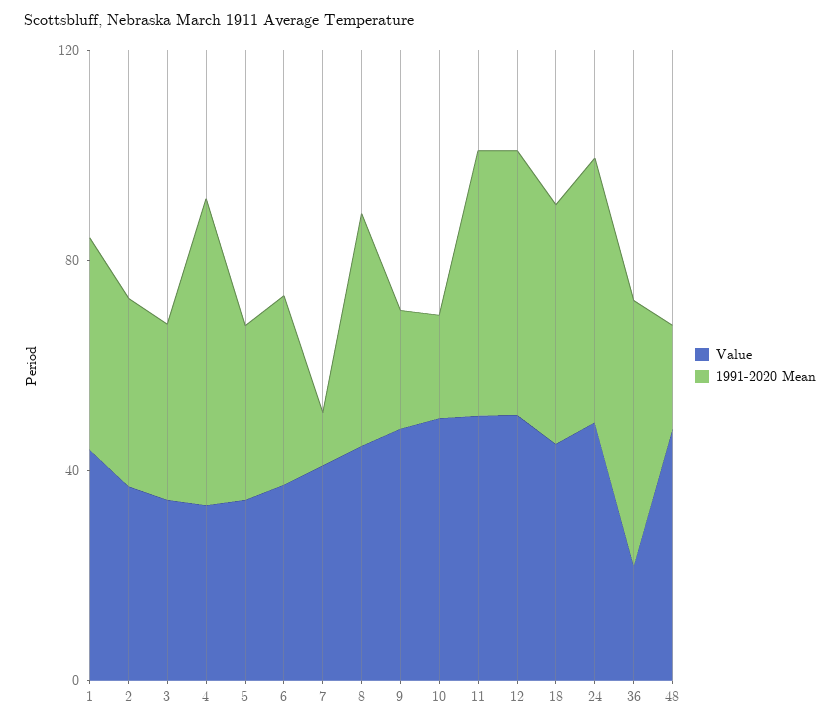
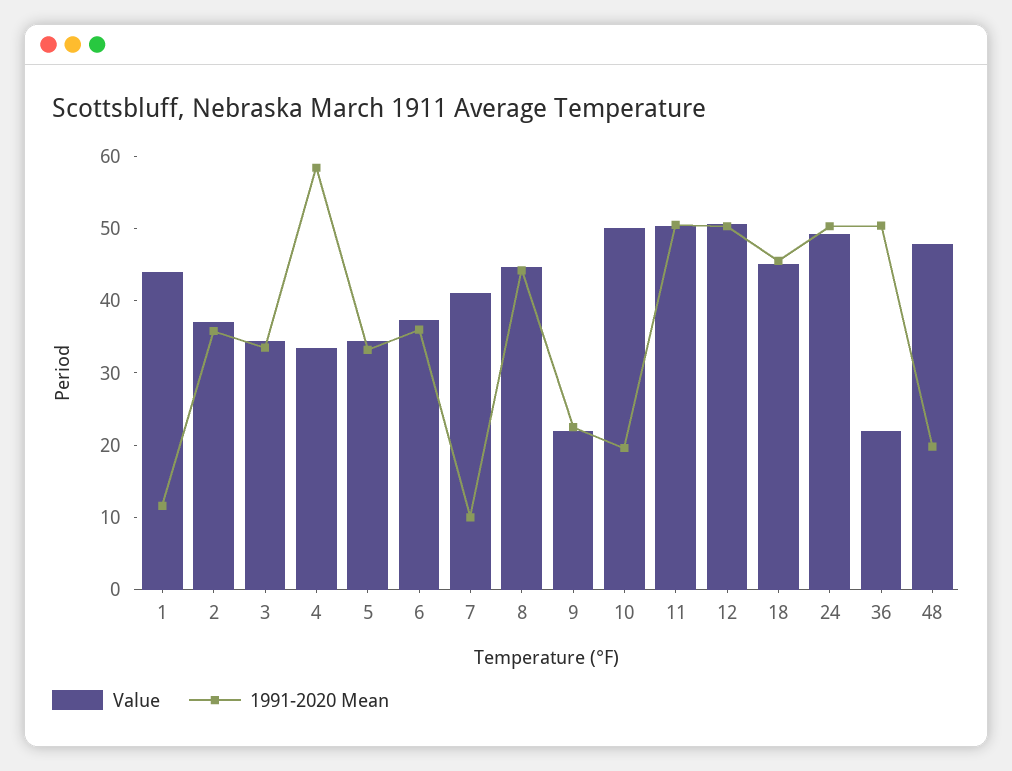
  {
    "Value": {
      "1": 44,
      "2": 38,
      "3": 34,
      "4": 34,
      "5": 34,
      "6": 38,
      "7": 42,
      "8": 44,
-     "9": 50,
+     "9": 22,
      "10": 50,
      "11": 50,
      "12": 50,
      "18": 46,
      "24": 50,
      "36": 22,
      "48": 48
    },
    "1991-2020 Mean": {
-     "1": 40,
+     "1": 12,
      "2": 36,
      "3": 34,
      "4": 58,
      "5": 34,
      "6": 36,
      "7": 10,
      "8": 44,
      "9": 22,
      "10": 20,
      "11": 50,
      "12": 50,
      "18": 46,
      "24": 50,
      "36": 50,
      "48": 20
    }
  }

